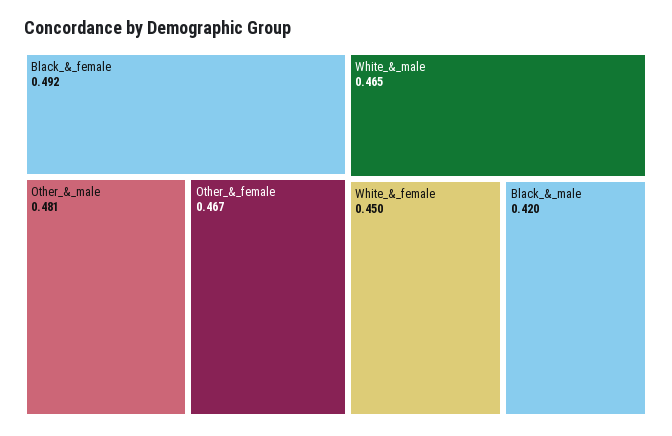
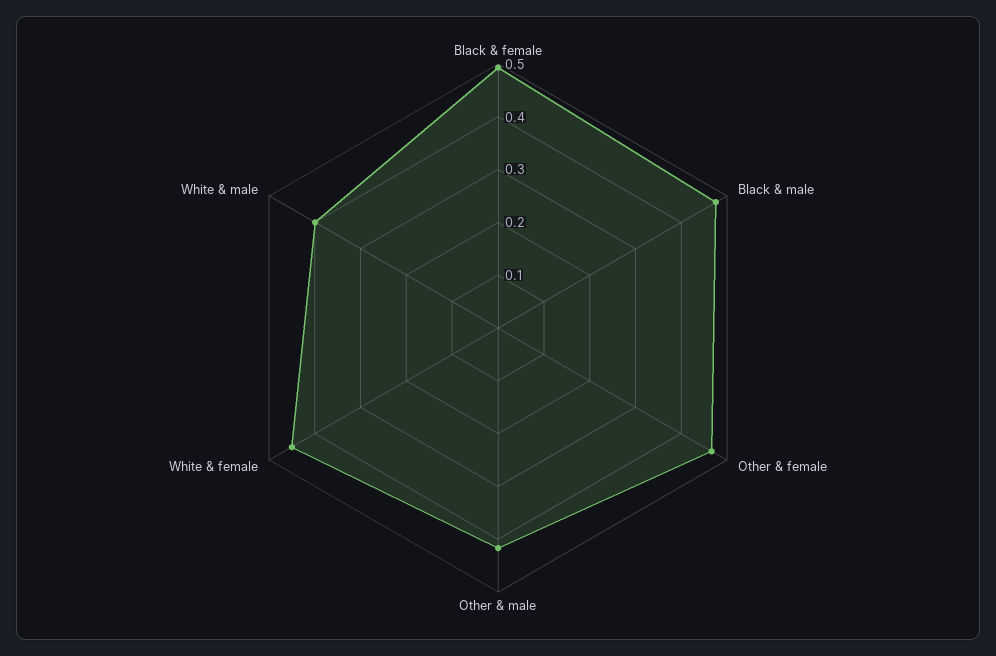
  {
    "Black_&_female": 0.492,
-   "Other_&_male": 0.481,
+   "Other_&_male": 0.42,
    "Other_&_female": 0.467,
-   "White_&_male": 0.465,
+   "White_&_male": 0.4,
    "White_&_female": 0.45,
-   "Black_&_male": 0.42
+   "Black_&_male": 0.48
  }

